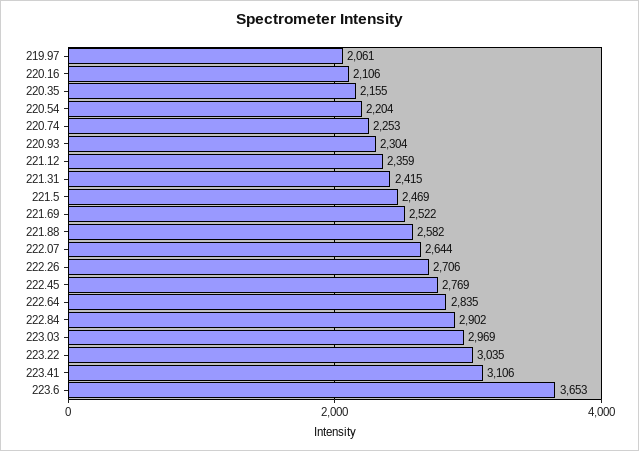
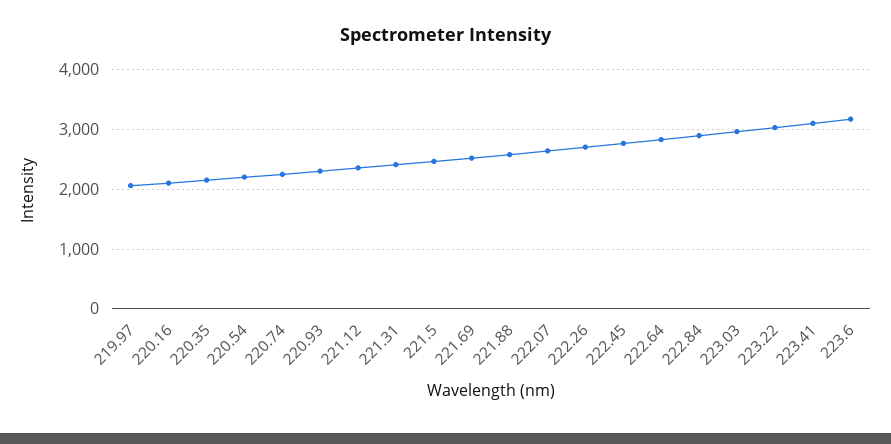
  {
    "219.97": 2061,
    "220.16": 2106,
    "220.35": 2155,
    "220.54": 2204,
    "220.74": 2253,
    "220.93": 2304,
    "221.12": 2359,
    "221.31": 2415,
    "221.5": 2469,
    "221.69": 2522,
    "221.88": 2582,
    "222.07": 2644,
    "222.26": 2706,
    "222.45": 2769,
    "222.64": 2835,
    "222.84": 2902,
    "223.03": 2969,
    "223.22": 3035,
    "223.41": 3106,
-   "223.6": 3653
+   "223.6": 3200
  }

